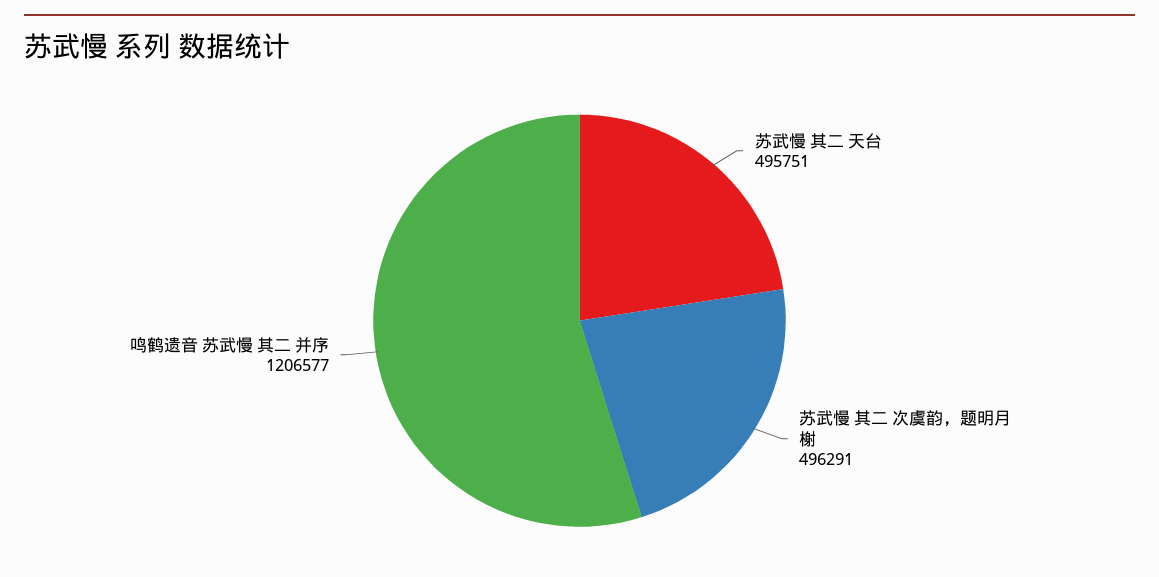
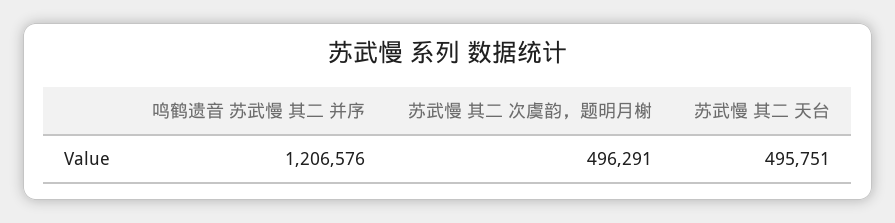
  {
    "苏武慢 其二 天台": 495751,
    "苏武慢 其二 次虞韵，题明月榭": 496291,
-   "鸣鹤遗音 苏武慢 其二 并序": 1206577
+   "鸣鹤遗音 苏武慢 其二 并序": 1206576
  }

